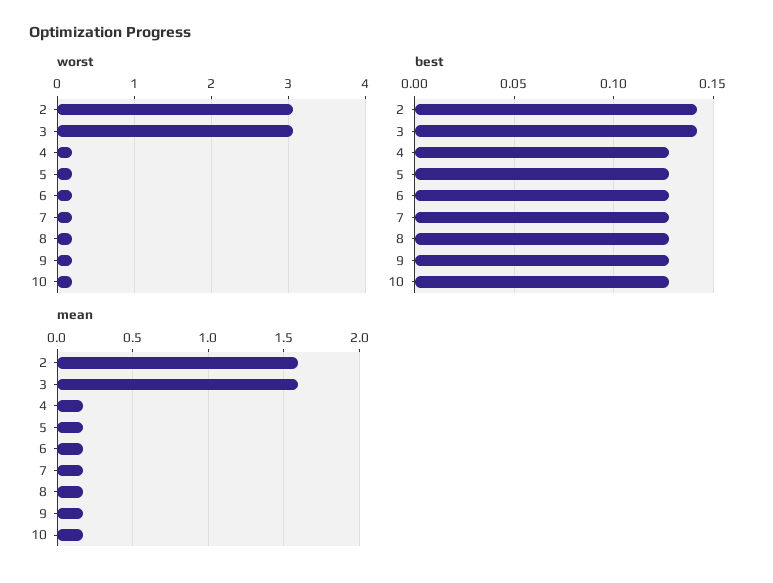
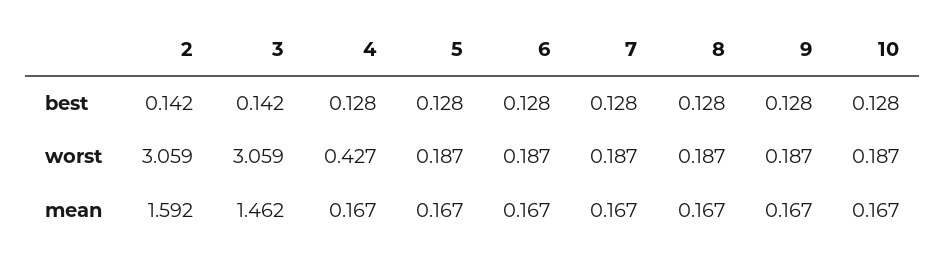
  {
    "worst": {
      "2": 3.059,
      "3": 3.059,
-     "4": 0.2,
+     "4": 0.427,
      "5": 0.187,
      "6": 0.187,
      "7": 0.187,
      "8": 0.187,
      "9": 0.187,
      "10": 0.187
    },
    "best": {
      "2": 0.142,
      "3": 0.142,
      "4": 0.128,
      "5": 0.128,
      "6": 0.128,
      "7": 0.128,
      "8": 0.128,
      "9": 0.128,
      "10": 0.128
    },
    "mean": {
      "2": 1.592,
-     "3": 1.6,
+     "3": 1.462,
      "4": 0.167,
      "5": 0.167,
      "6": 0.167,
      "7": 0.167,
      "8": 0.167,
      "9": 0.167,
      "10": 0.167
    }
  }

